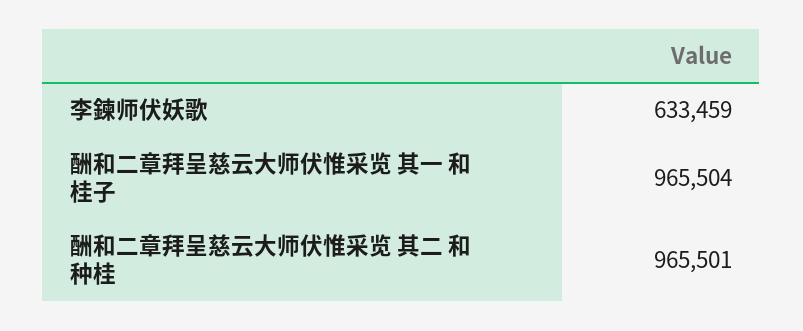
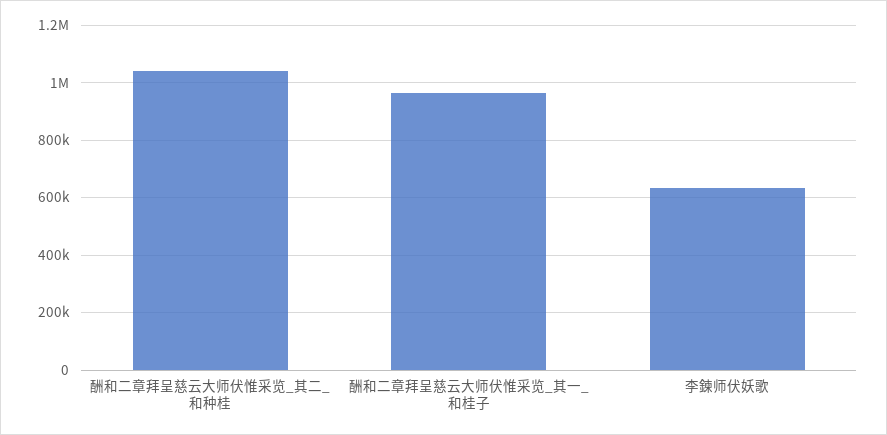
  {
    "李鍊师伏妖歌": 633459,
    "酬和二章拜呈慈云大师伏惟采览 其一 和桂子": 965504,
-   "酬和二章拜呈慈云大师伏惟采览 其二 和种桂": 965501
+   "酬和二章拜呈慈云大师伏惟采览 其二 和种桂": 1050000
  }

